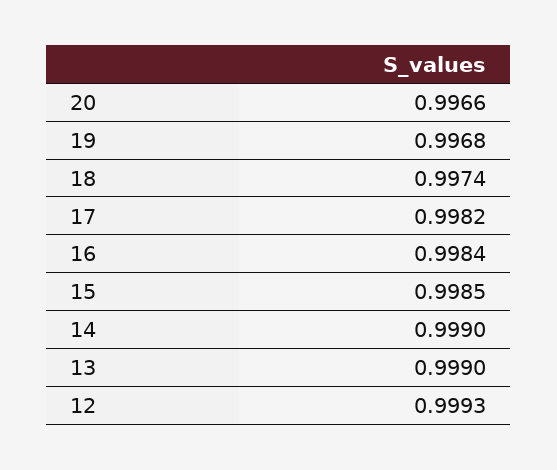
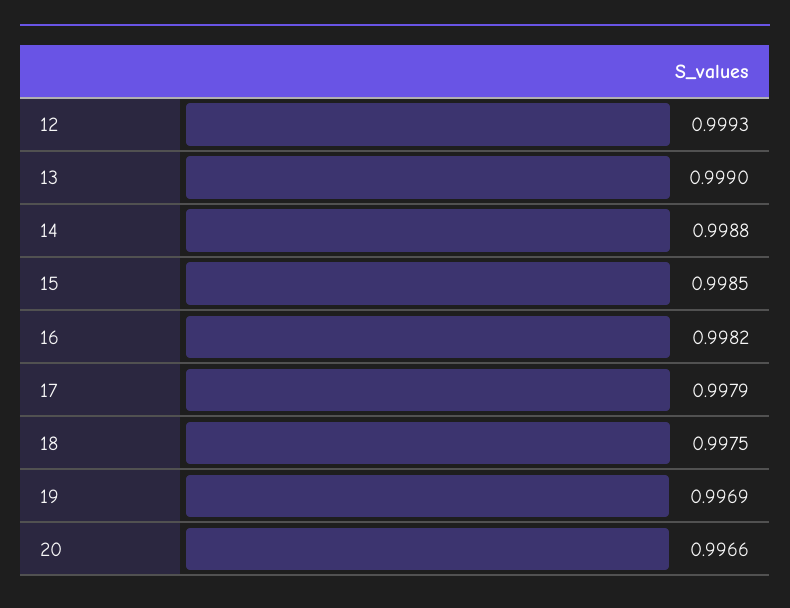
  {
    "20": 0.9966,
-   "19": 0.9968,
+   "19": 0.9969,
-   "18": 0.9974,
+   "18": 0.9975,
-   "17": 0.9982,
+   "17": 0.9979,
-   "16": 0.9984,
+   "16": 0.9982,
    "15": 0.9985,
-   "14": 0.999,
+   "14": 0.9988,
    "13": 0.999,
    "12": 0.9993
  }

